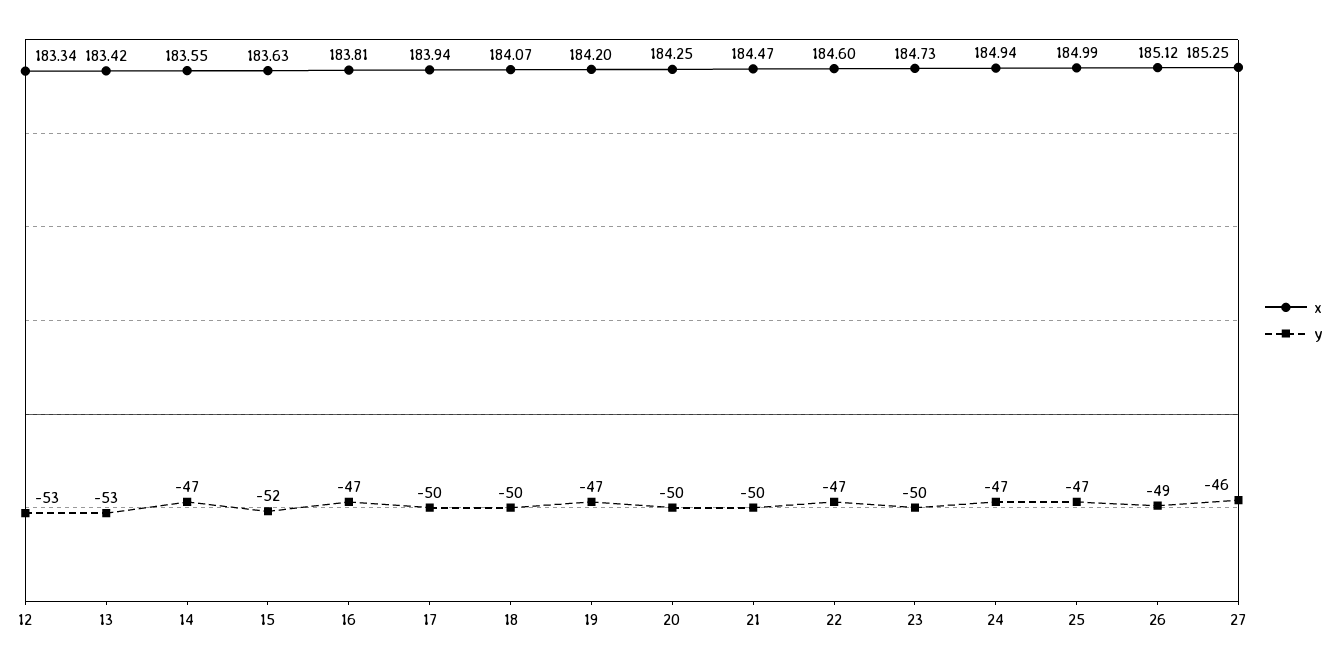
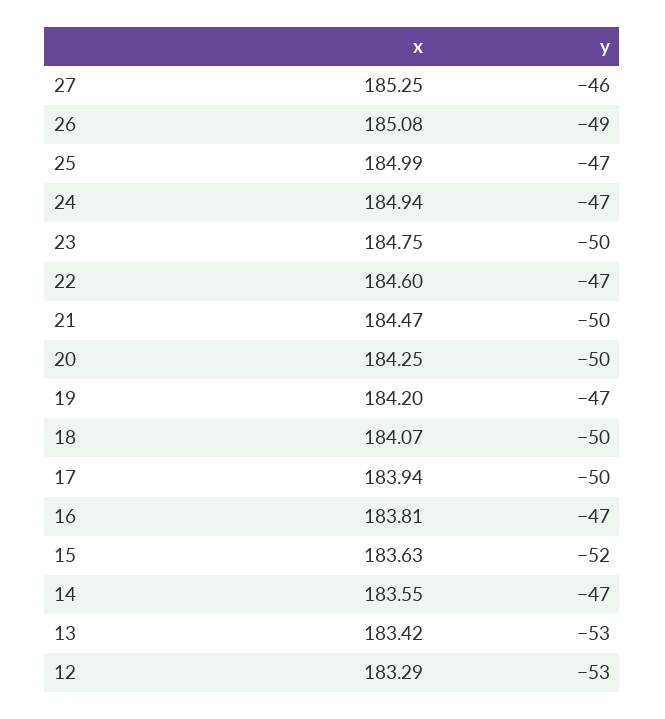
  {
    "x": {
-     "12": 183.34,
+     "12": 183.29,
      "13": 183.42,
      "14": 183.55,
      "15": 183.63,
      "16": 183.81,
      "17": 183.94,
      "18": 184.07,
      "19": 184.2,
      "20": 184.25,
      "21": 184.47,
      "22": 184.6,
-     "23": 184.73,
+     "23": 184.75,
      "24": 184.94,
      "25": 184.99,
-     "26": 185.12,
+     "26": 185.08,
      "27": 185.25
    },
    "y": {
      "12": -53,
      "13": -53,
      "14": -47,
      "15": -52,
      "16": -47,
      "17": -50,
      "18": -50,
      "19": -47,
      "20": -50,
      "21": -50,
      "22": -47,
      "23": -50,
      "24": -47,
      "25": -47,
      "26": -49,
      "27": -46
    }
  }

